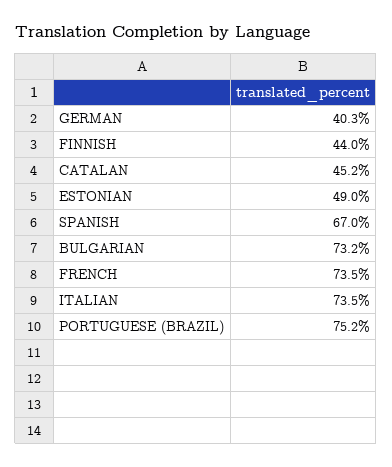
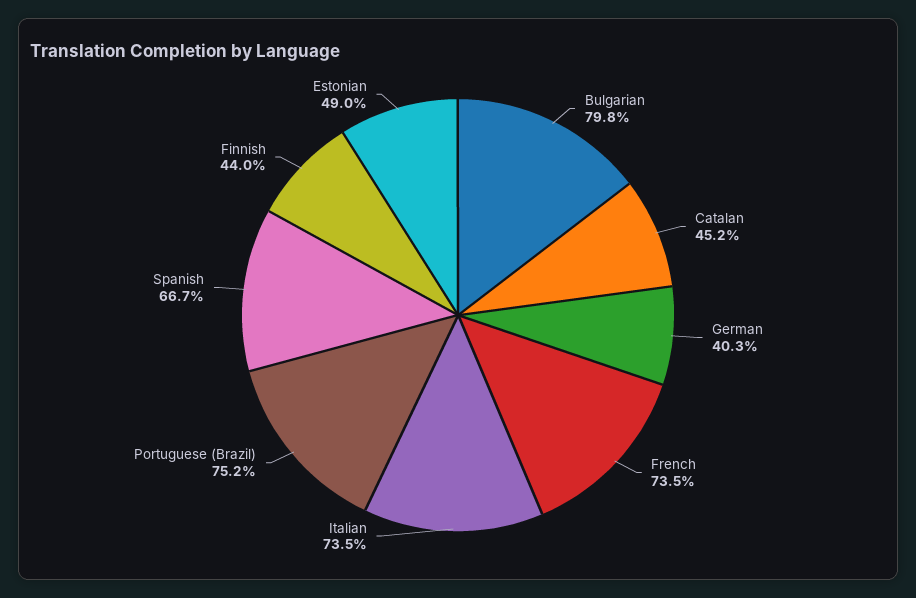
  {
    "GERMAN": 40.3,
    "FINNISH": 44,
    "CATALAN": 45.2,
    "ESTONIAN": 49,
-   "SPANISH": 67,
+   "SPANISH": 66.7,
-   "BULGARIAN": 73.2,
+   "BULGARIAN": 79.8,
    "FRENCH": 73.5,
    "ITALIAN": 73.5,
    "PORTUGUESE (BRAZIL)": 75.2
  }

